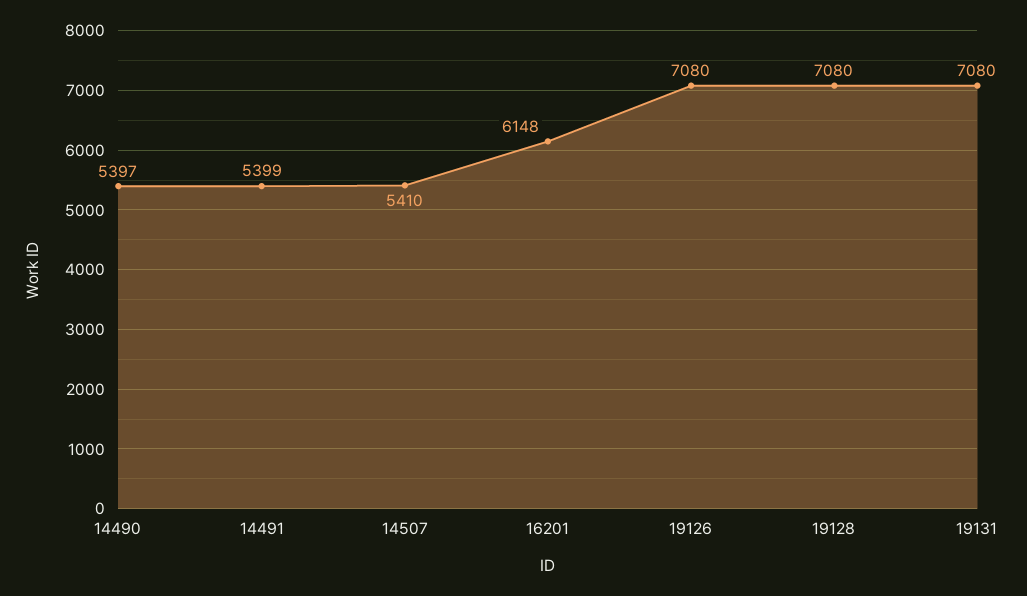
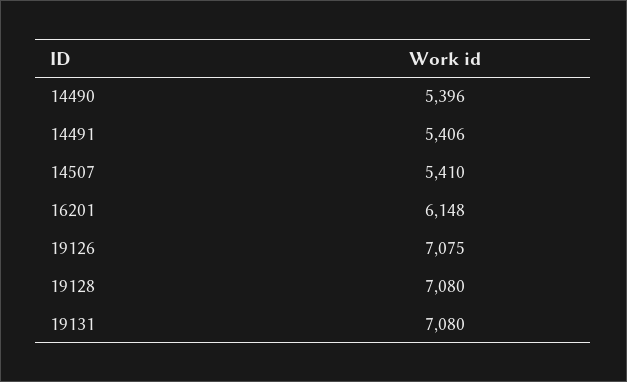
  {
-   "14490": 5397,
+   "14490": 5396,
-   "14491": 5399,
+   "14491": 5406,
    "14507": 5410,
    "16201": 6148,
-   "19126": 7080,
+   "19126": 7075,
    "19128": 7080,
    "19131": 7080
  }

